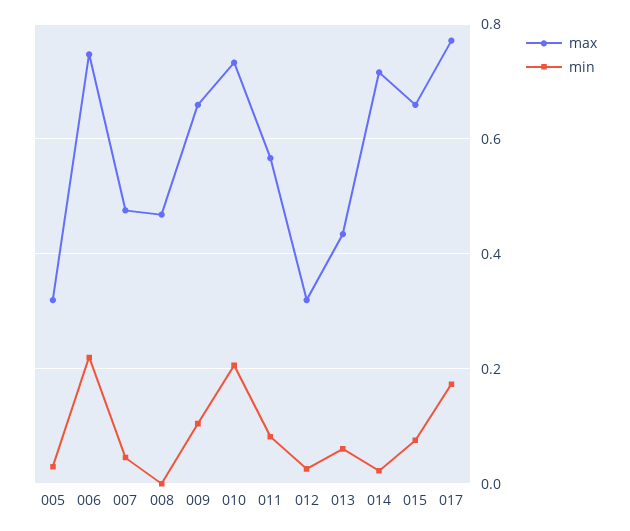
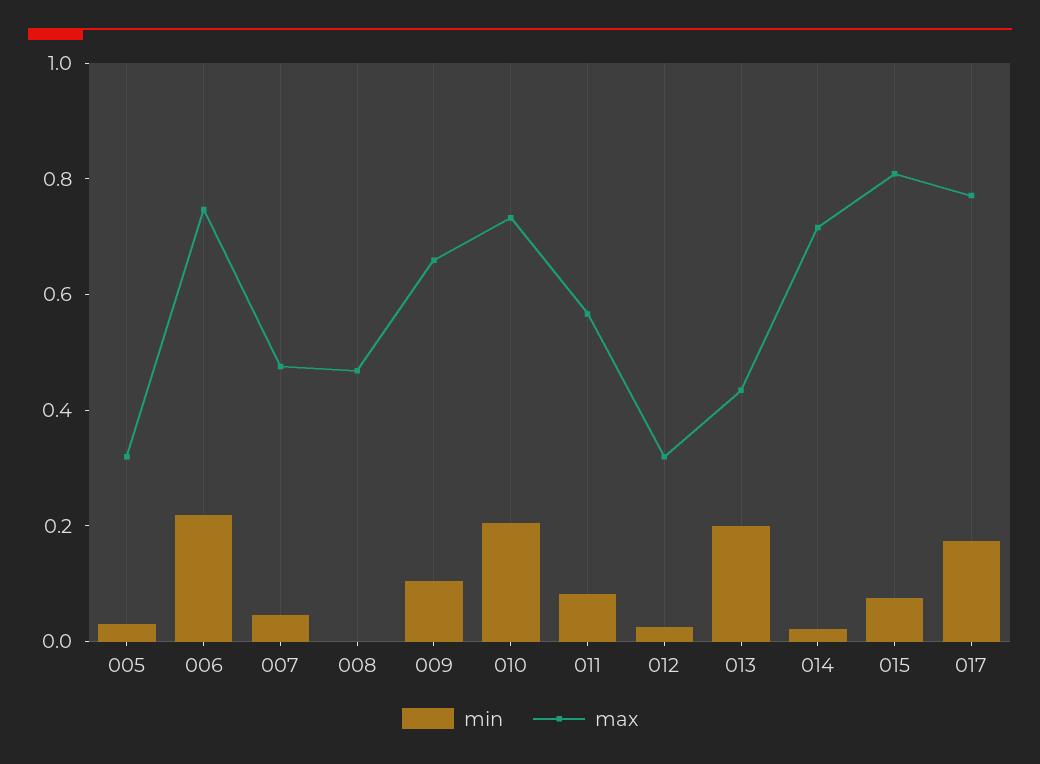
  {
    "max": {
      "005": 0.32,
      "006": 0.74,
      "007": 0.48,
      "008": 0.46,
      "009": 0.66,
      "010": 0.74,
      "011": 0.56,
      "012": 0.32,
      "013": 0.44,
      "014": 0.72,
-     "015": 0.66,
+     "015": 0.8,
      "017": 0.78
    },
    "min": {
      "005": 0.02,
      "006": 0.22,
      "007": 0.04,
      "008": 0,
      "009": 0.1,
      "010": 0.2,
      "011": 0.08,
      "012": 0.02,
-     "013": 0.06,
+     "013": 0.2,
      "014": 0.02,
      "015": 0.08,
      "017": 0.18
    }
  }

